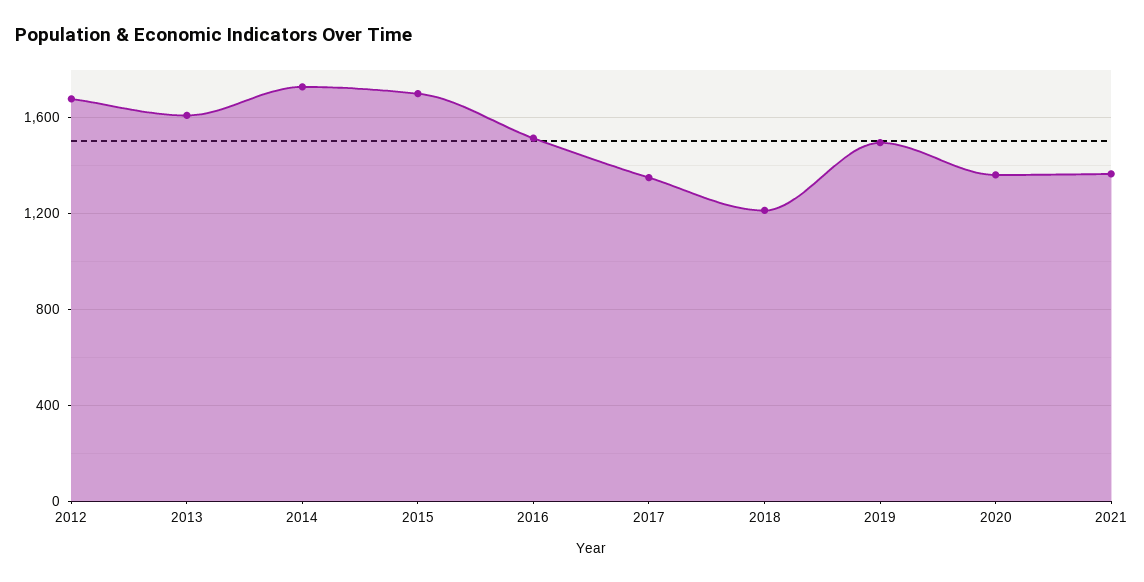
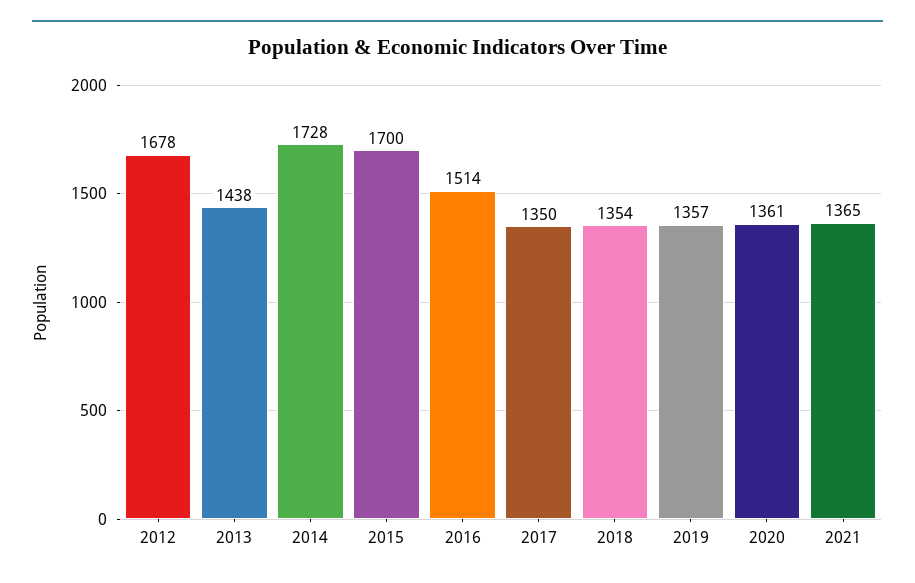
  {
    "2012": 1678,
-   "2013": 1600,
+   "2013": 1438,
    "2014": 1728,
    "2015": 1700,
    "2016": 1514,
    "2017": 1350,
-   "2018": 1200,
+   "2018": 1354,
-   "2019": 1500,
+   "2019": 1357,
    "2020": 1361,
    "2021": 1365
  }

